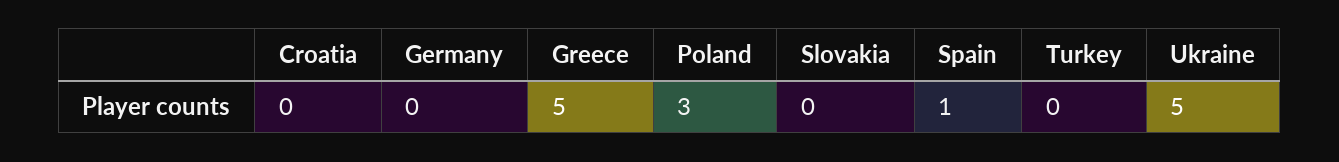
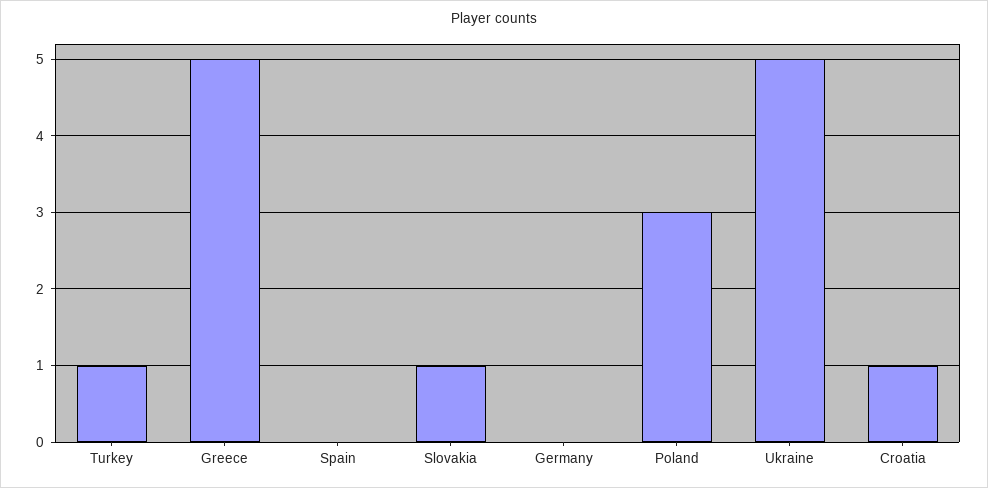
  {
-   "Croatia": 0,
+   "Croatia": 1,
    "Germany": 0,
    "Greece": 5,
    "Poland": 3,
-   "Slovakia": 0,
+   "Slovakia": 1,
-   "Spain": 1,
+   "Spain": 0,
-   "Turkey": 0,
+   "Turkey": 1,
    "Ukraine": 5
  }

